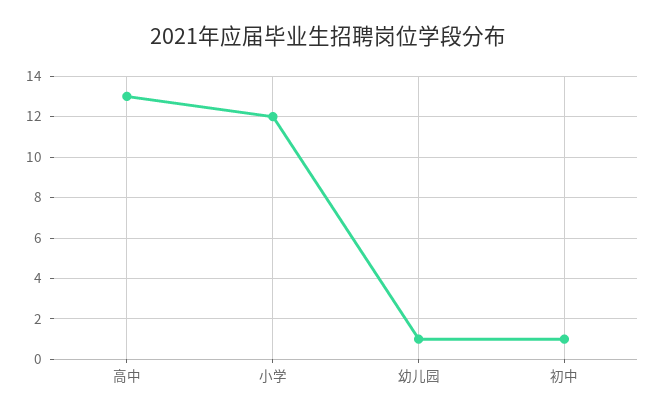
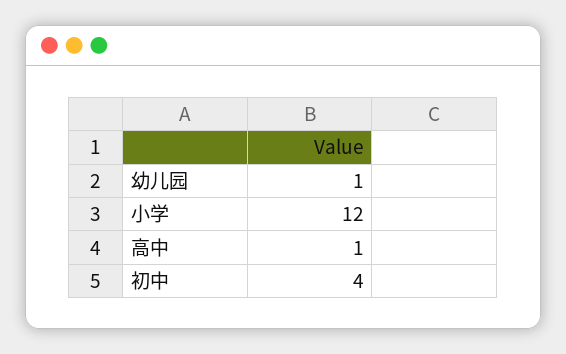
  {
-   "高中": 13,
+   "高中": 1,
    "小学": 12,
    "幼儿园": 1,
-   "初中": 1
+   "初中": 4
  }

